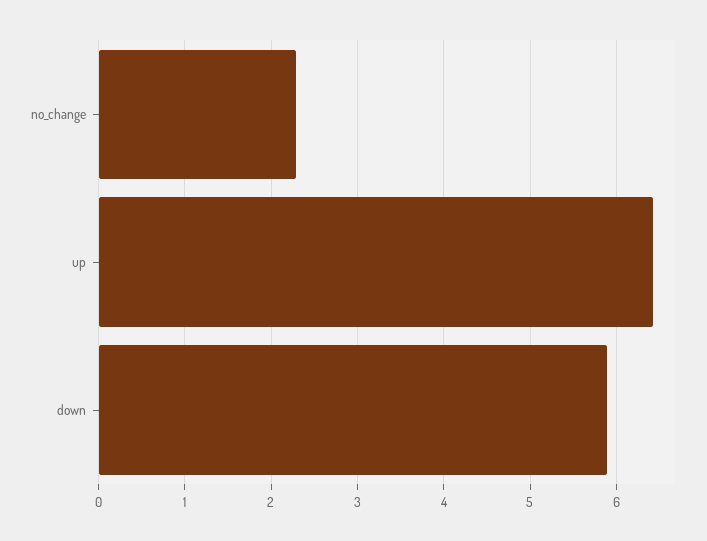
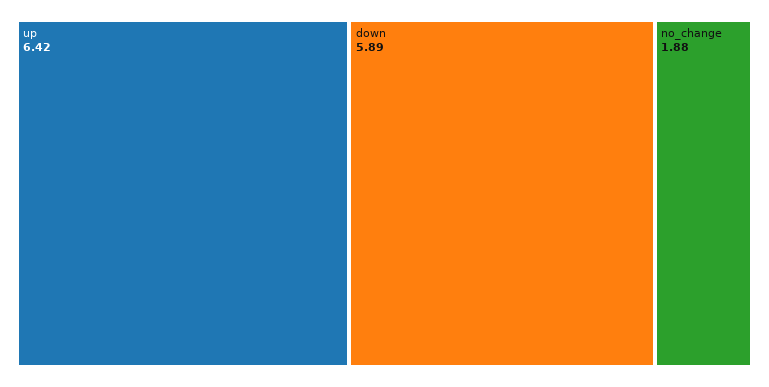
  {
-   "no_change": 2.3,
+   "no_change": 1.88,
    "up": 6.42,
    "down": 5.89
  }

